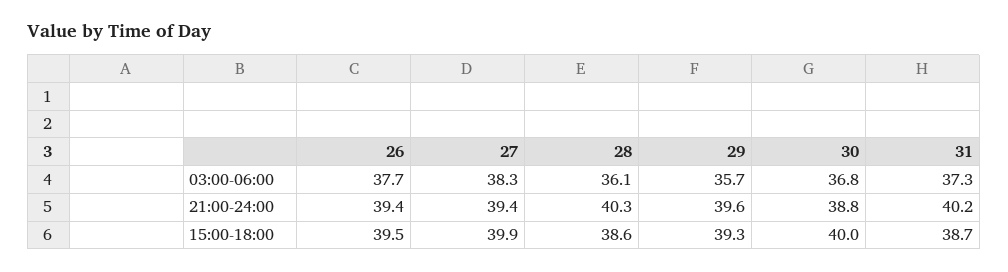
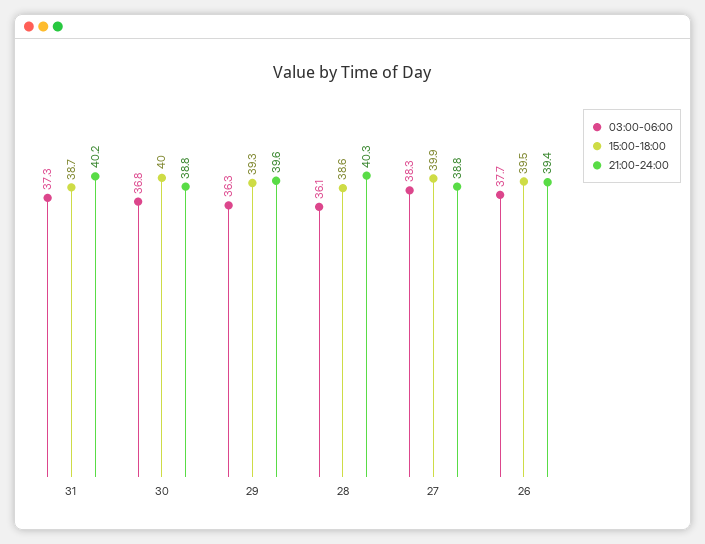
  {
    "03:00-06:00": {
      "26": 37.7,
      "27": 38.3,
      "28": 36.1,
-     "29": 35.7,
+     "29": 36.3,
      "30": 36.8,
      "31": 37.3
    },
    "21:00-24:00": {
      "26": 39.4,
-     "27": 39.4,
+     "27": 38.8,
      "28": 40.3,
      "29": 39.6,
      "30": 38.8,
      "31": 40.2
    },
    "15:00-18:00": {
      "26": 39.5,
      "27": 39.9,
      "28": 38.6,
      "29": 39.3,
      "30": 40,
      "31": 38.7
    }
  }

